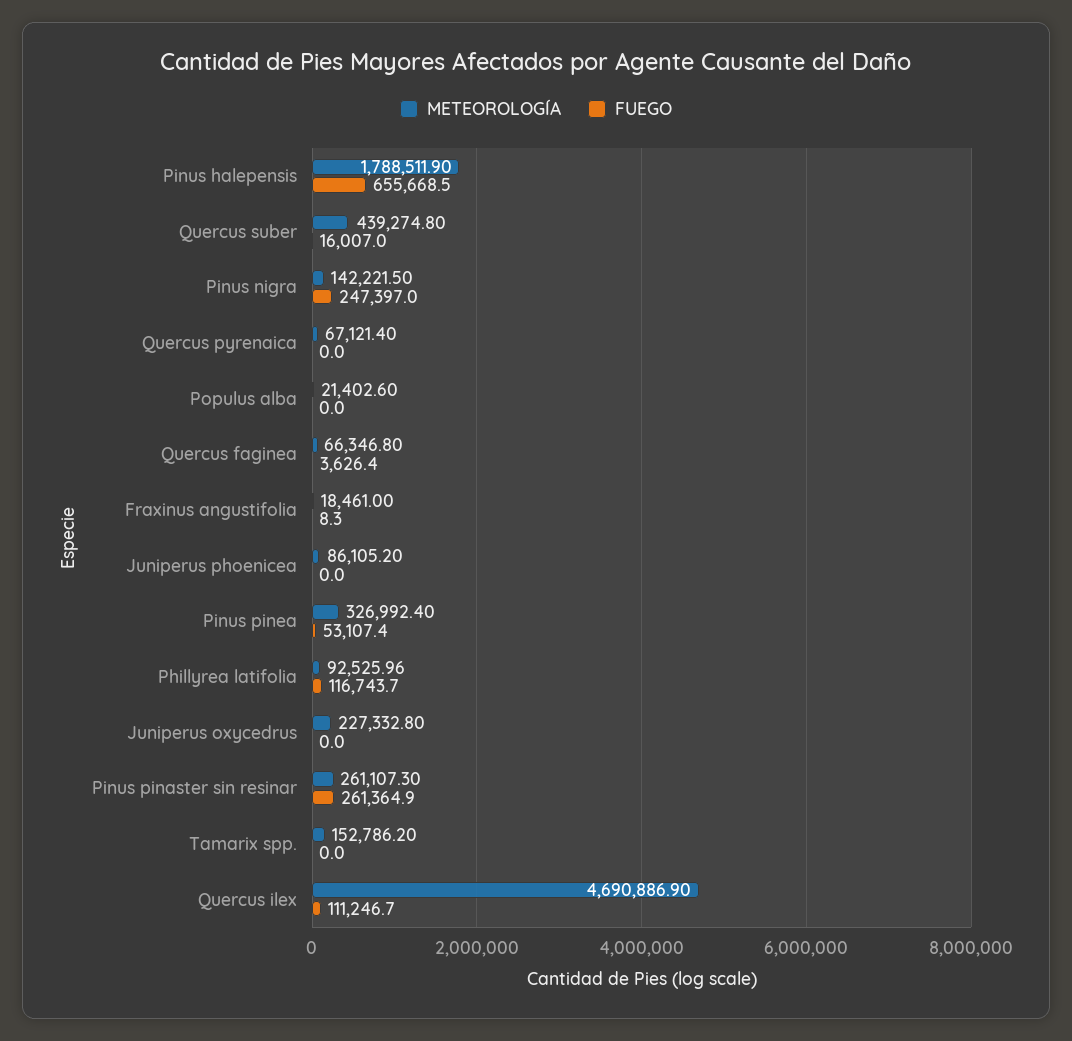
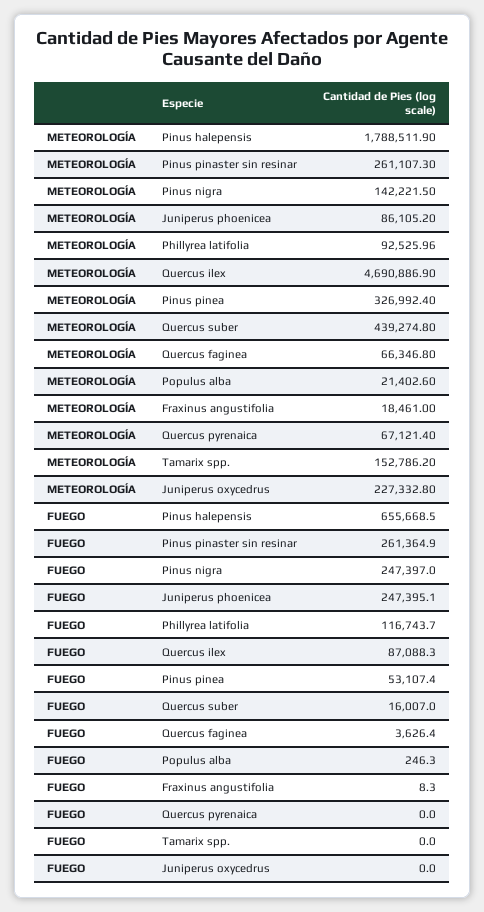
  {
    "METEOROLOGÍA": {
      "Pinus halepensis": 1788511.9,
      "Quercus suber": 439274.8,
      "Pinus nigra": 142221.5,
      "Quercus pyrenaica": 67121.4,
      "Populus alba": 21402.6,
      "Quercus faginea": 66346.8,
      "Fraxinus angustifolia": 18461,
      "Juniperus phoenicea": 86105.2,
      "Pinus pinea": 326992.4,
      "Phillyrea latifolia": 92525.96,
      "Juniperus oxycedrus": 227332.8,
      "Pinus pinaster sin resinar": 261107.3,
      "Tamarix spp.": 152786.2,
      "Quercus ilex": 4690886.9
    },
    "FUEGO": {
      "Pinus halepensis": 655668.5,
      "Quercus suber": 16007,
      "Pinus nigra": 247397,
      "Quercus pyrenaica": 0,
-     "Populus alba": 0,
+     "Populus alba": 246.3,
      "Quercus faginea": 3626.4,
      "Fraxinus angustifolia": 8.3,
-     "Juniperus phoenicea": 0,
+     "Juniperus phoenicea": 247395.1,
      "Pinus pinea": 53107.4,
      "Phillyrea latifolia": 116743.7,
      "Juniperus oxycedrus": 0,
      "Pinus pinaster sin resinar": 261364.9,
      "Tamarix spp.": 0,
-     "Quercus ilex": 111246.7
+     "Quercus ilex": 87088.3
    }
  }

